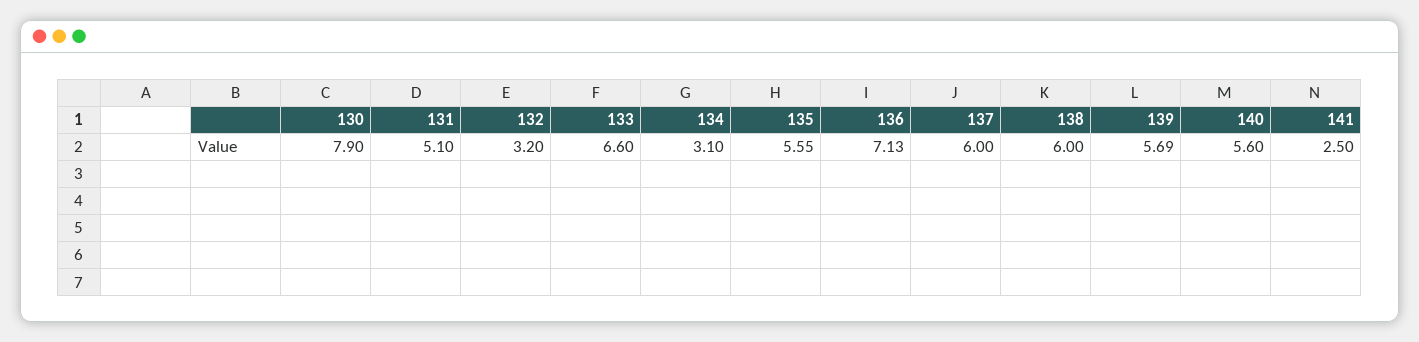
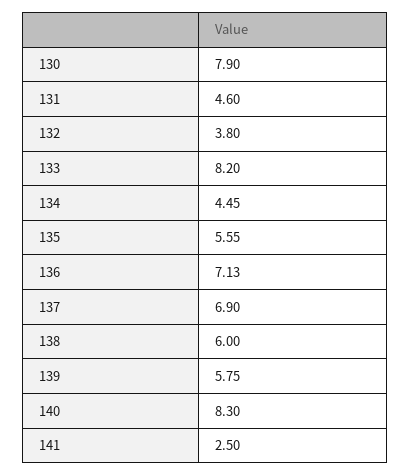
  {
    "130": 7.9,
-   "131": 5.1,
+   "131": 4.6,
-   "132": 3.2,
+   "132": 3.8,
-   "133": 6.6,
+   "133": 8.2,
-   "134": 3.1,
+   "134": 4.45,
    "135": 5.55,
    "136": 7.13,
-   "137": 6,
+   "137": 6.9,
    "138": 6,
-   "139": 5.69,
+   "139": 5.75,
-   "140": 5.6,
+   "140": 8.3,
    "141": 2.5
  }

